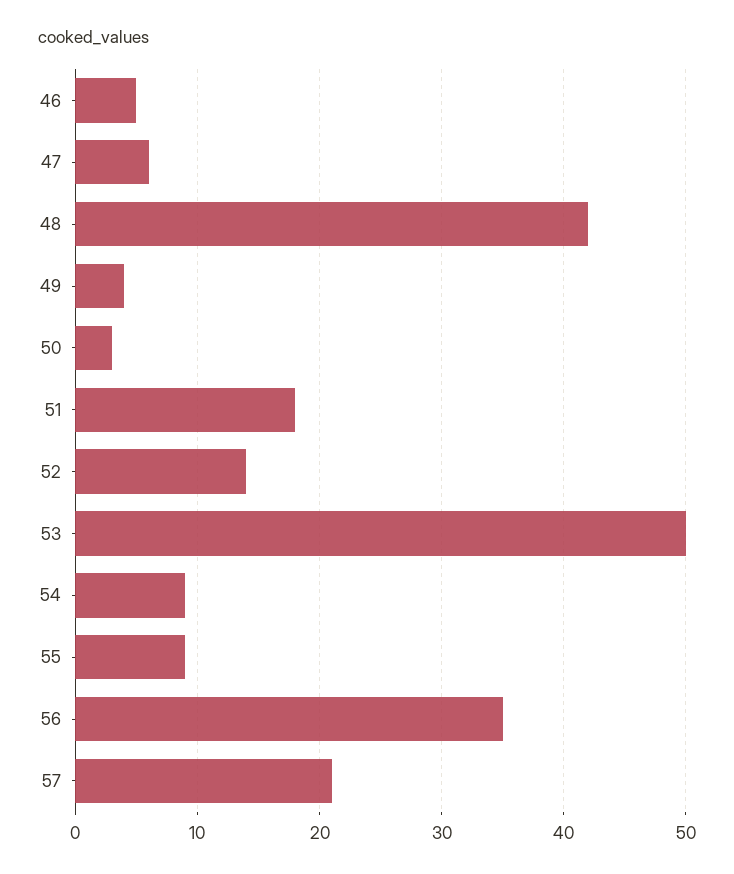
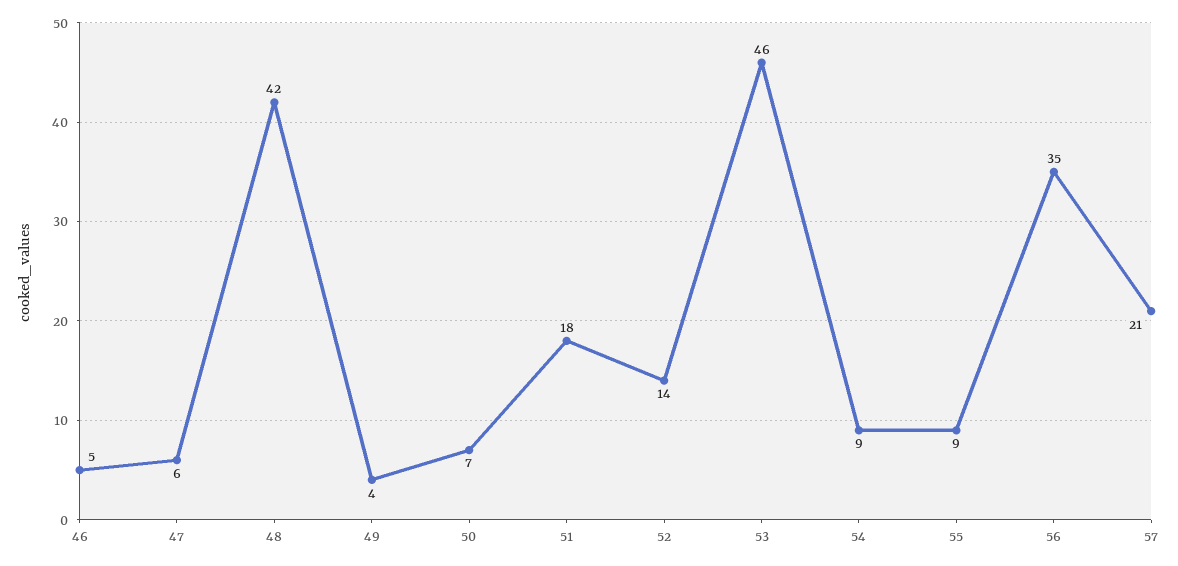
  {
    "46": 5,
    "47": 6,
    "48": 42,
    "49": 4,
-   "50": 3,
+   "50": 7,
    "51": 18,
    "52": 14,
-   "53": 50,
+   "53": 46,
    "54": 9,
    "55": 9,
    "56": 35,
    "57": 21
  }

